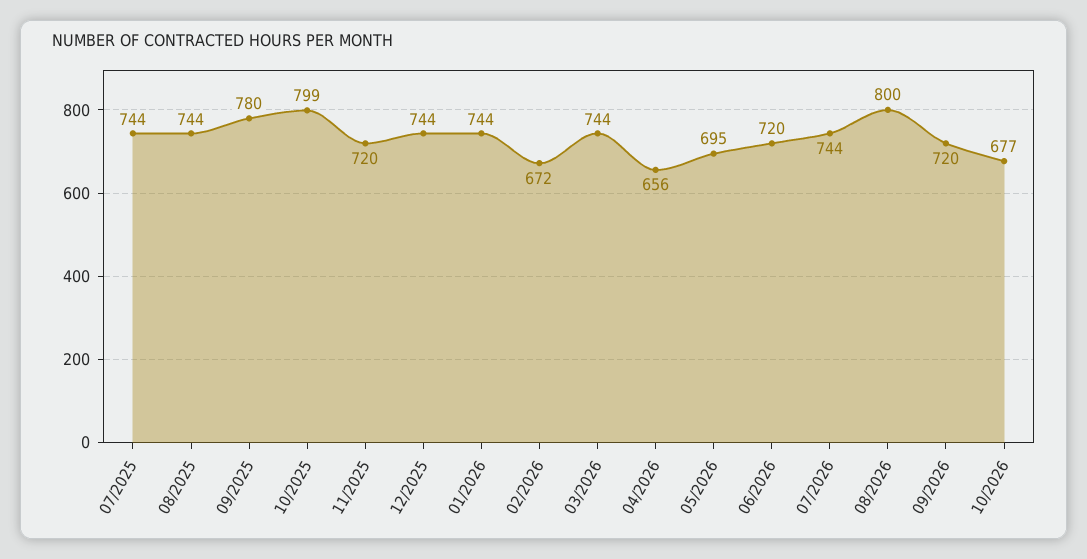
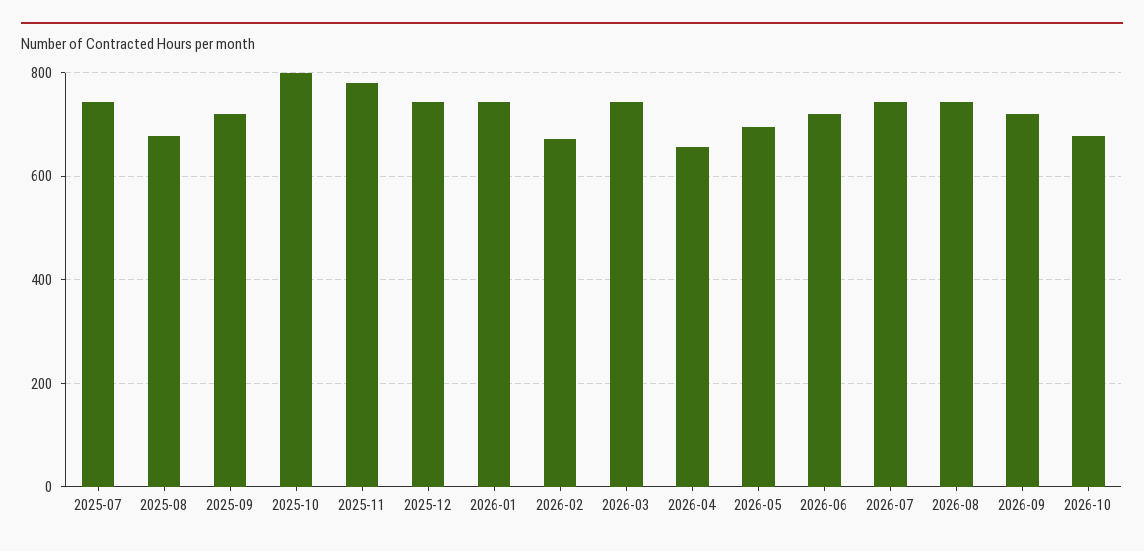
  {
    "07/2025": 744,
-   "08/2025": 744,
+   "08/2025": 680,
-   "09/2025": 780,
+   "09/2025": 720,
    "10/2025": 799,
-   "11/2025": 720,
+   "11/2025": 780,
    "12/2025": 744,
    "01/2026": 744,
    "02/2026": 672,
    "03/2026": 744,
    "04/2026": 656,
    "05/2026": 695,
    "06/2026": 720,
    "07/2026": 744,
-   "08/2026": 800,
+   "08/2026": 740,
    "09/2026": 720,
    "10/2026": 677
  }

